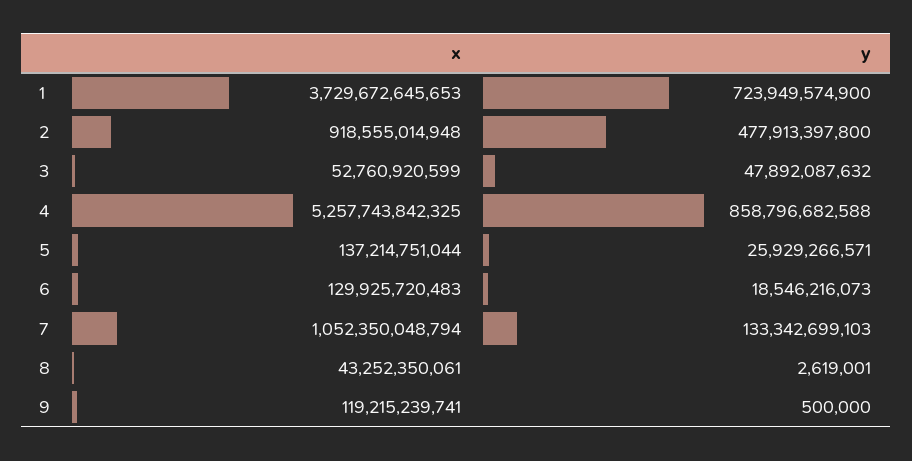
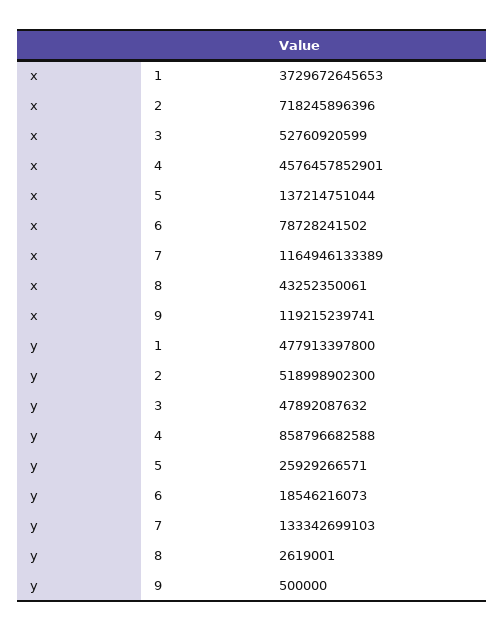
  {
    "x": {
      "1": 3729672645653,
-     "2": 918555014948,
+     "2": 718245896396,
      "3": 52760920599,
-     "4": 5257743842325,
+     "4": 4576457852901,
      "5": 137214751044,
-     "6": 129925720483,
+     "6": 78728241502,
-     "7": 1052350048794,
+     "7": 1164946133389,
      "8": 43252350061,
      "9": 119215239741
    },
    "y": {
-     "1": 723949574900,
+     "1": 477913397800,
-     "2": 477913397800,
+     "2": 518998902300,
      "3": 47892087632,
      "4": 858796682588,
      "5": 25929266571,
      "6": 18546216073,
      "7": 133342699103,
      "8": 2619001,
      "9": 500000
    }
  }

